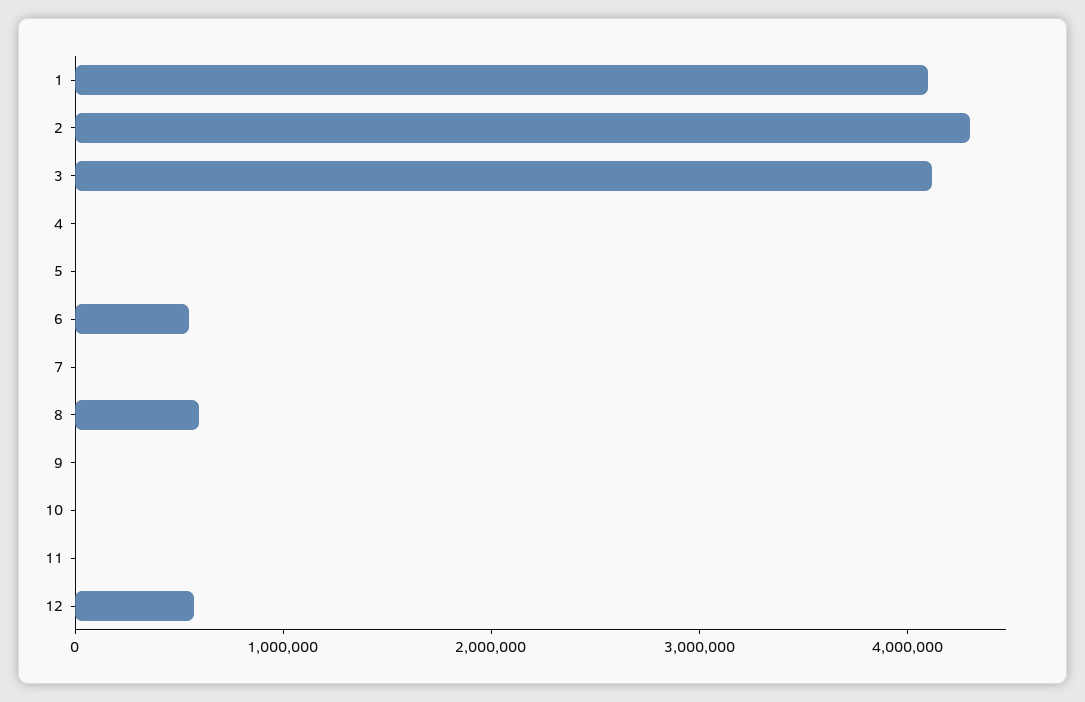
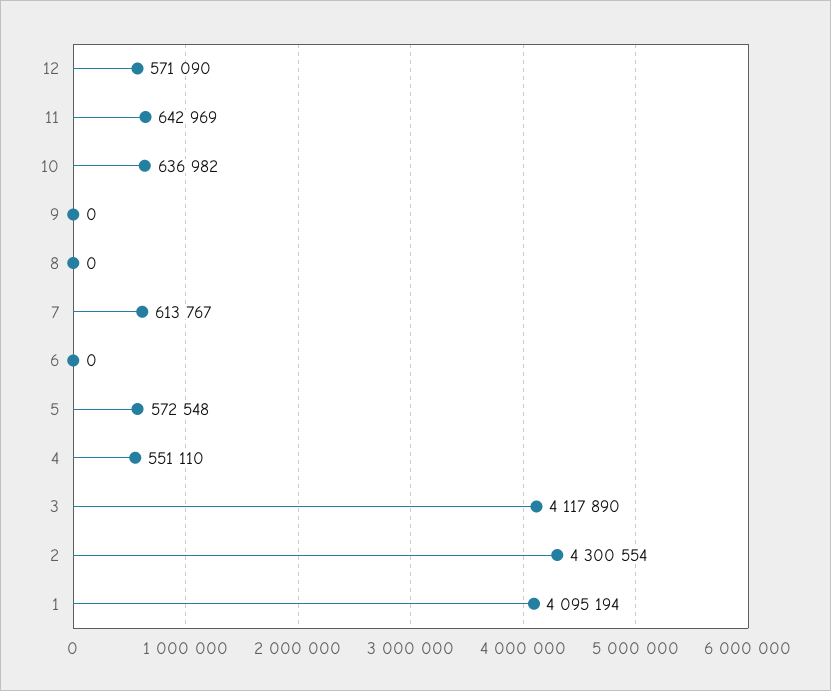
  {
    "1": 4095194,
    "2": 4300554,
    "3": 4117890,
-   "4": 0,
+   "4": 551110,
-   "5": 0,
+   "5": 572548,
-   "6": 600000,
+   "6": 0,
-   "7": 0,
+   "7": 613767,
-   "8": 600000,
+   "8": 0,
    "9": 0,
-   "10": 0,
+   "10": 636982,
-   "11": 0,
+   "11": 642969,
    "12": 571090
  }

